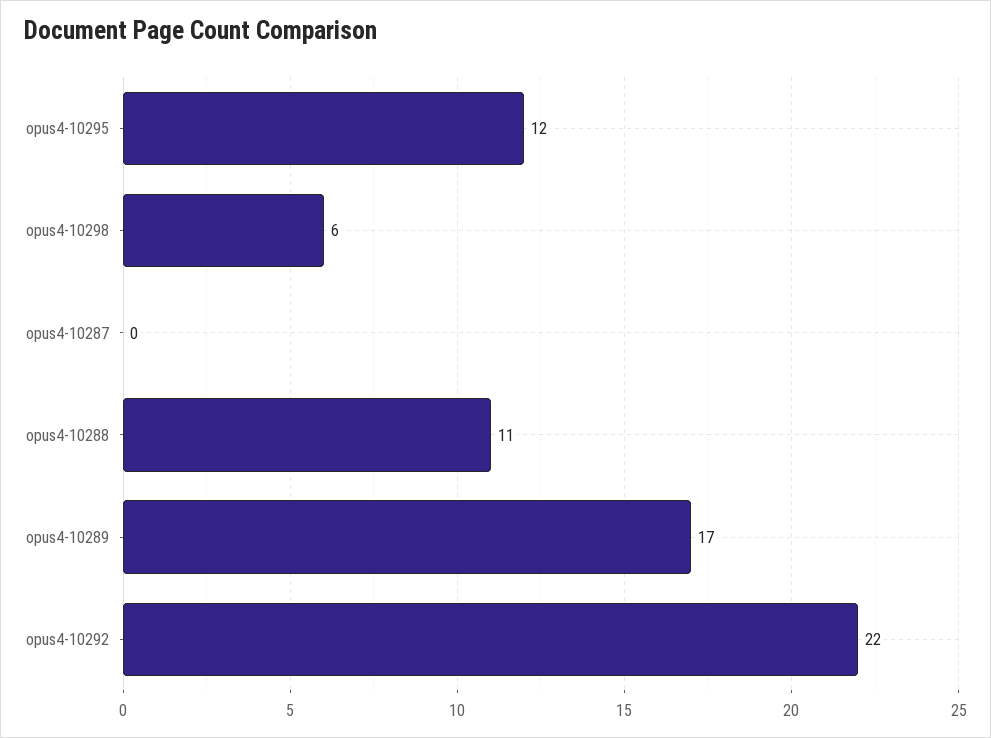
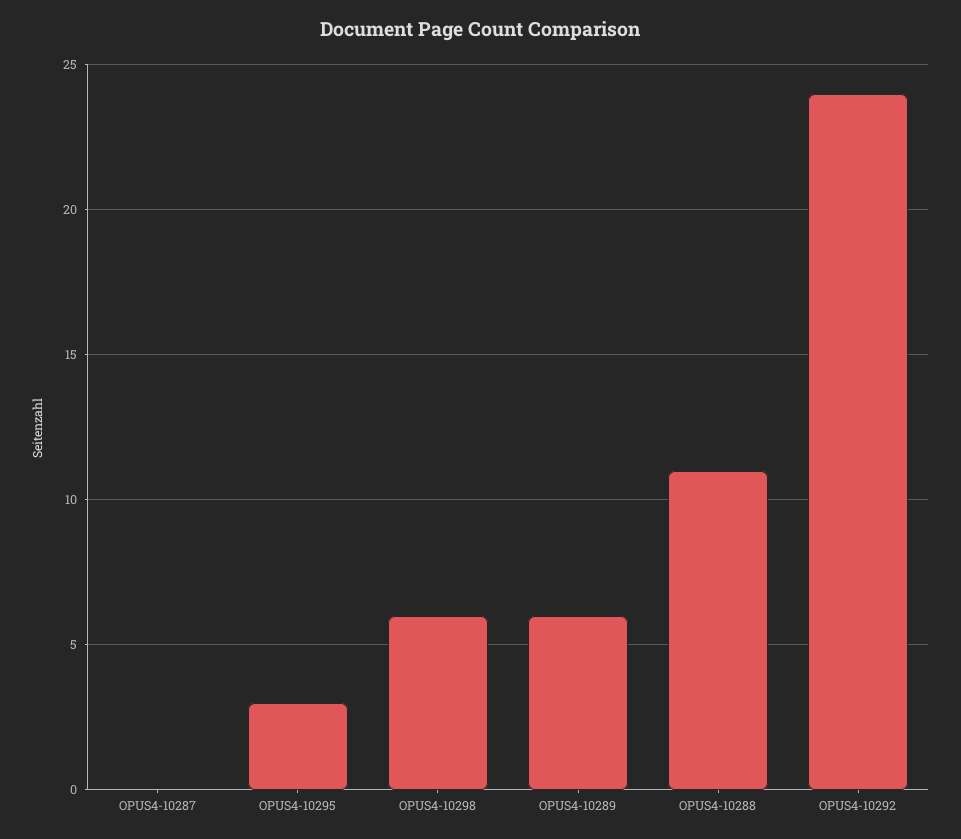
  {
-   "opus4-10295": 12,
+   "opus4-10295": 3,
    "opus4-10298": 6,
    "opus4-10287": 0,
    "opus4-10288": 11,
-   "opus4-10289": 17,
+   "opus4-10289": 6,
-   "opus4-10292": 22
+   "opus4-10292": 24
  }

